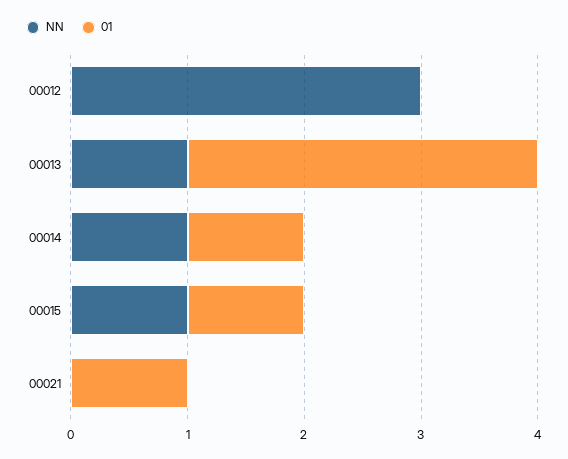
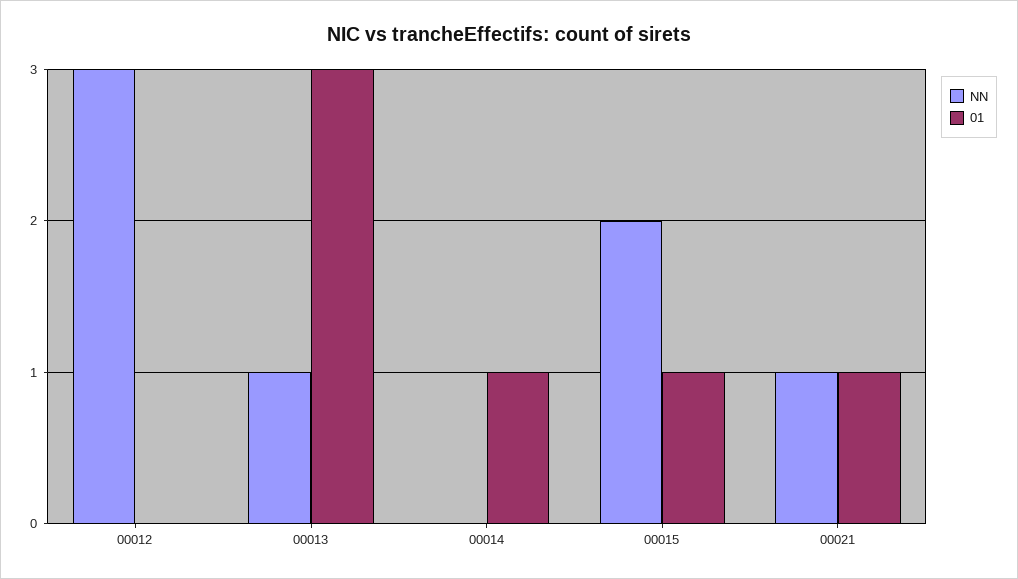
  {
    "NN": {
      "00012": 3,
      "00013": 1,
-     "00014": 1,
+     "00014": 0,
-     "00015": 1,
+     "00015": 2,
-     "00021": 0
+     "00021": 1
    },
    "01": {
      "00012": 0,
      "00013": 3,
      "00014": 1,
      "00015": 1,
      "00021": 1
    }
  }

